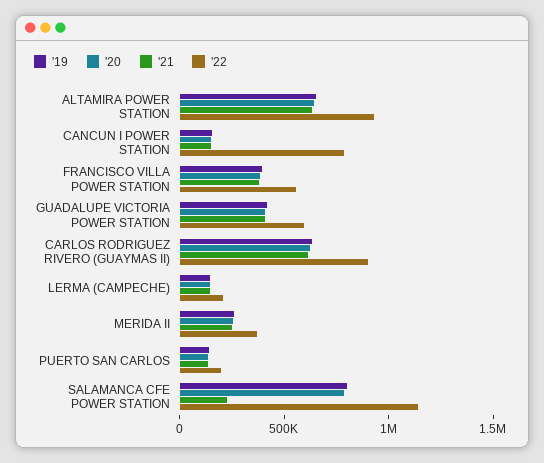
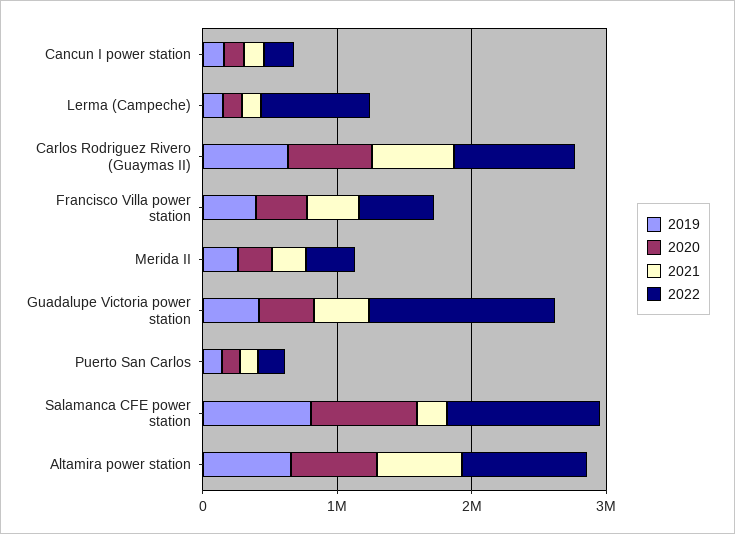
  {
    "'19": {
      "ALTAMIRA POWER STATION": 700000,
      "CANCUN I POWER STATION": 200000,
      "FRANCISCO VILLA POWER STATION": 400000,
      "GUADALUPE VICTORIA POWER STATION": 400000,
      "CARLOS RODRIGUEZ RIVERO (GUAYMAS II)": 600000,
      "LERMA (CAMPECHE)": 100000,
      "MERIDA II": 300000,
      "PUERTO SAN CARLOS": 100000,
      "SALAMANCA CFE POWER STATION": 800000
    },
    "'20": {
      "ALTAMIRA POWER STATION": 600000,
      "CANCUN I POWER STATION": 200000,
      "FRANCISCO VILLA POWER STATION": 400000,
      "GUADALUPE VICTORIA POWER STATION": 400000,
      "CARLOS RODRIGUEZ RIVERO (GUAYMAS II)": 600000,
      "LERMA (CAMPECHE)": 100000,
      "MERIDA II": 300000,
      "PUERTO SAN CARLOS": 100000,
      "SALAMANCA CFE POWER STATION": 800000
    },
    "'21": {
      "ALTAMIRA POWER STATION": 600000,
      "CANCUN I POWER STATION": 200000,
      "FRANCISCO VILLA POWER STATION": 400000,
      "GUADALUPE VICTORIA POWER STATION": 400000,
      "CARLOS RODRIGUEZ RIVERO (GUAYMAS II)": 600000,
      "LERMA (CAMPECHE)": 100000,
      "MERIDA II": 300000,
      "PUERTO SAN CARLOS": 100000,
      "SALAMANCA CFE POWER STATION": 200000
    },
    "'22": {
      "ALTAMIRA POWER STATION": 900000,
-     "CANCUN I POWER STATION": 800000,
+     "CANCUN I POWER STATION": 200000,
      "FRANCISCO VILLA POWER STATION": 600000,
-     "GUADALUPE VICTORIA POWER STATION": 600000,
+     "GUADALUPE VICTORIA POWER STATION": 1400000,
      "CARLOS RODRIGUEZ RIVERO (GUAYMAS II)": 900000,
-     "LERMA (CAMPECHE)": 200000,
+     "LERMA (CAMPECHE)": 800000,
      "MERIDA II": 400000,
      "PUERTO SAN CARLOS": 200000,
      "SALAMANCA CFE POWER STATION": 1100000
    }
  }

